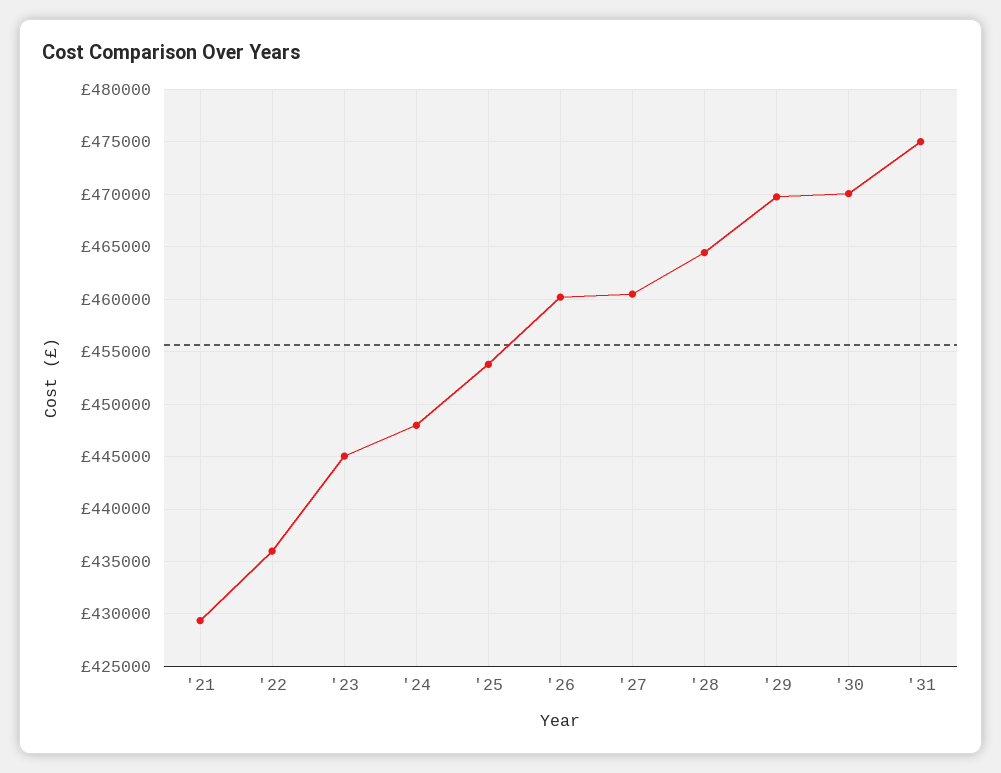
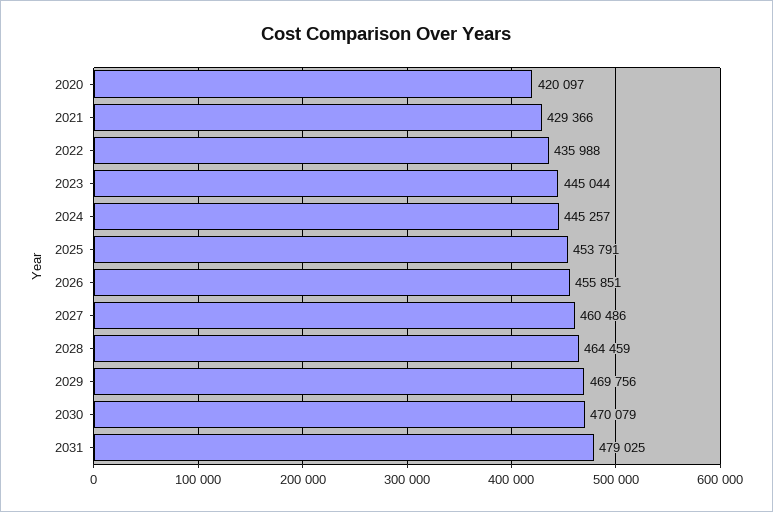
  {
    "'21": 429366,
    "'22": 435988,
    "'23": 445044,
-   "'24": 448000,
+   "'24": 445257,
    "'25": 453791,
-   "'26": 460000,
+   "'26": 455851,
    "'27": 460486,
    "'28": 464459,
    "'29": 469756,
    "'30": 470079,
-   "'31": 475000
+   "'31": 479025,
+   "2020": 420097
  }

